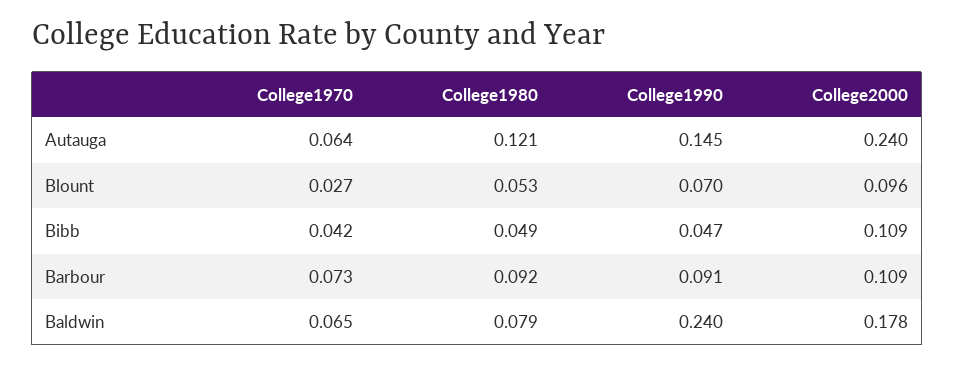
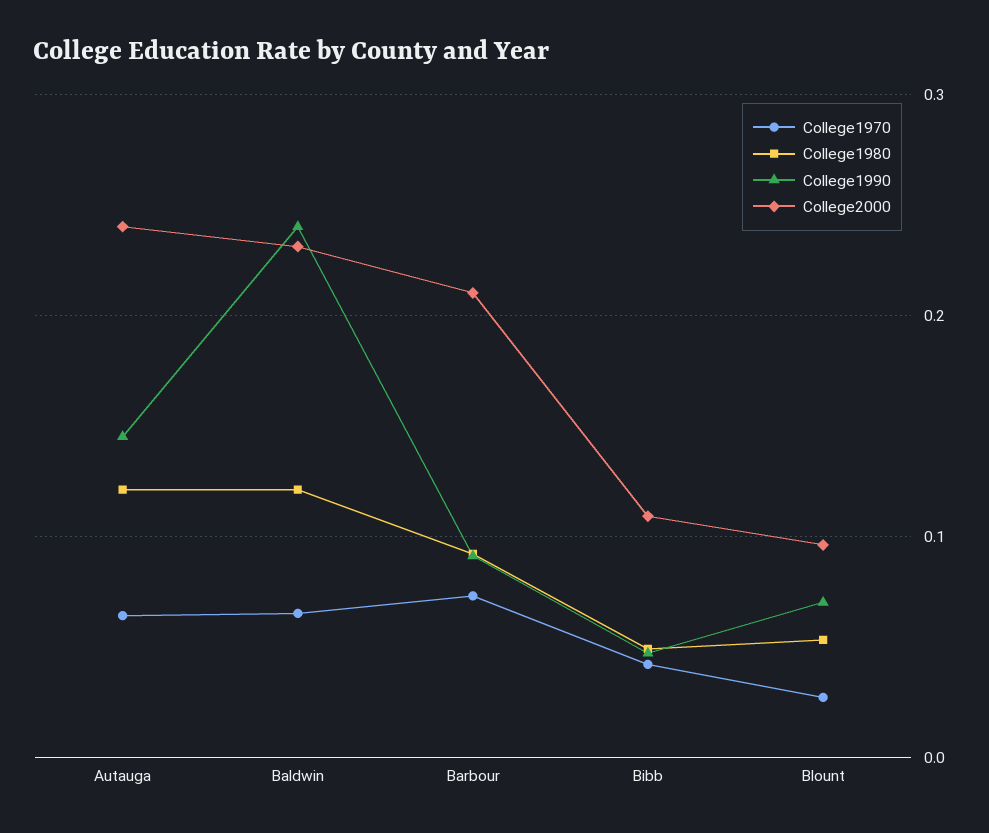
  {
    "College1970": {
      "Autauga": 0.064,
      "Blount": 0.027,
      "Bibb": 0.042,
      "Barbour": 0.073,
      "Baldwin": 0.065
    },
    "College1980": {
      "Autauga": 0.121,
      "Blount": 0.053,
      "Bibb": 0.049,
      "Barbour": 0.092,
-     "Baldwin": 0.079
+     "Baldwin": 0.12
    },
    "College1990": {
      "Autauga": 0.145,
      "Blount": 0.07,
      "Bibb": 0.047,
      "Barbour": 0.091,
      "Baldwin": 0.24
    },
    "College2000": {
      "Autauga": 0.24,
      "Blount": 0.096,
      "Bibb": 0.109,
-     "Barbour": 0.109,
+     "Barbour": 0.21,
-     "Baldwin": 0.178
+     "Baldwin": 0.23
    }
  }

